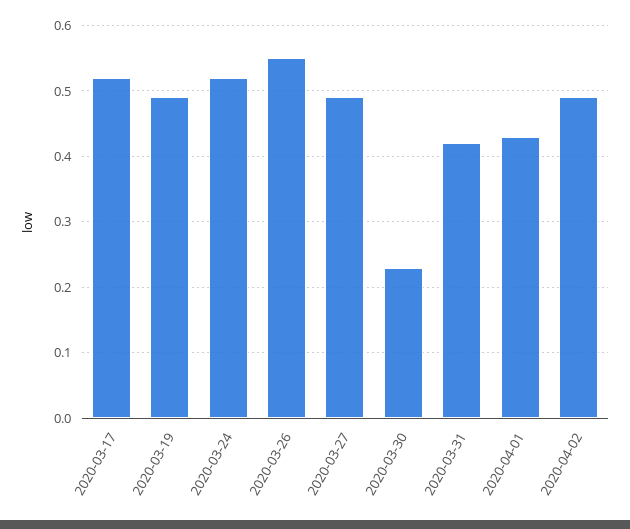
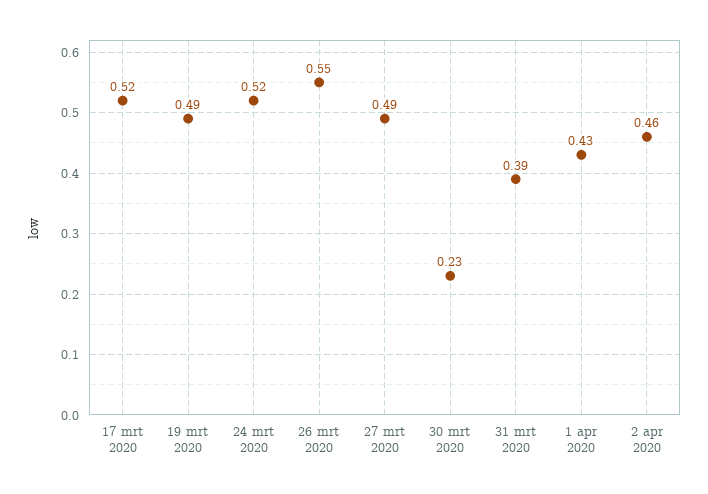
  {
    "2020-03-17": 0.52,
    "2020-03-19": 0.49,
    "2020-03-24": 0.52,
    "2020-03-26": 0.55,
    "2020-03-27": 0.49,
    "2020-03-30": 0.23,
-   "2020-03-31": 0.42,
+   "2020-03-31": 0.39,
    "2020-04-01": 0.43,
-   "2020-04-02": 0.49
+   "2020-04-02": 0.46
  }

